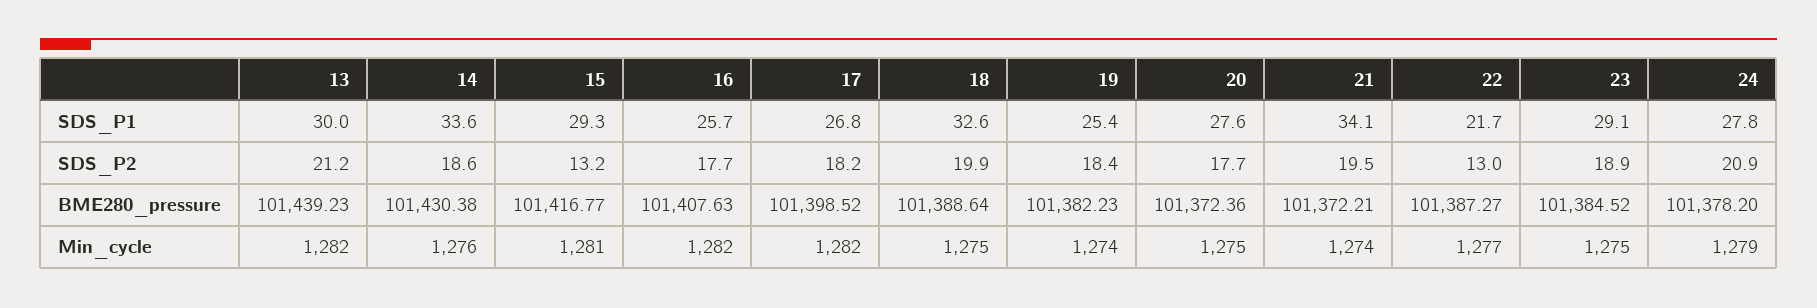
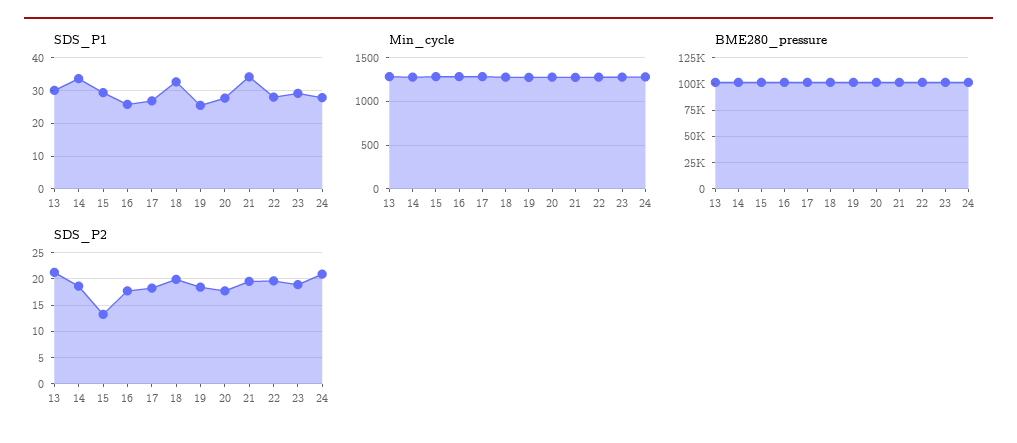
  {
    "SDS_P1": {
      "13": 30,
      "14": 33.6,
      "15": 29.3,
      "16": 25.7,
      "17": 26.8,
      "18": 32.6,
      "19": 25.4,
      "20": 27.6,
      "21": 34.1,
-     "22": 21.7,
+     "22": 28,
      "23": 29.1,
      "24": 27.8
    },
    "SDS_P2": {
      "13": 21.2,
      "14": 18.6,
      "15": 13.2,
      "16": 17.7,
      "17": 18.2,
      "18": 19.9,
      "19": 18.4,
      "20": 17.7,
      "21": 19.5,
-     "22": 13,
+     "22": 20,
      "23": 18.9,
      "24": 20.9
    },
    "BME280_pressure": {
      "13": 101439.23,
      "14": 101430.38,
      "15": 101416.77,
      "16": 101407.63,
      "17": 101398.52,
      "18": 101388.64,
      "19": 101382.23,
      "20": 101372.36,
      "21": 101372.21,
      "22": 101387.27,
      "23": 101384.52,
      "24": 101378.2
    },
    "Min_cycle": {
      "13": 1282,
      "14": 1276,
      "15": 1281,
      "16": 1282,
      "17": 1282,
      "18": 1275,
      "19": 1274,
      "20": 1275,
      "21": 1274,
      "22": 1277,
      "23": 1275,
      "24": 1279
    }
  }

